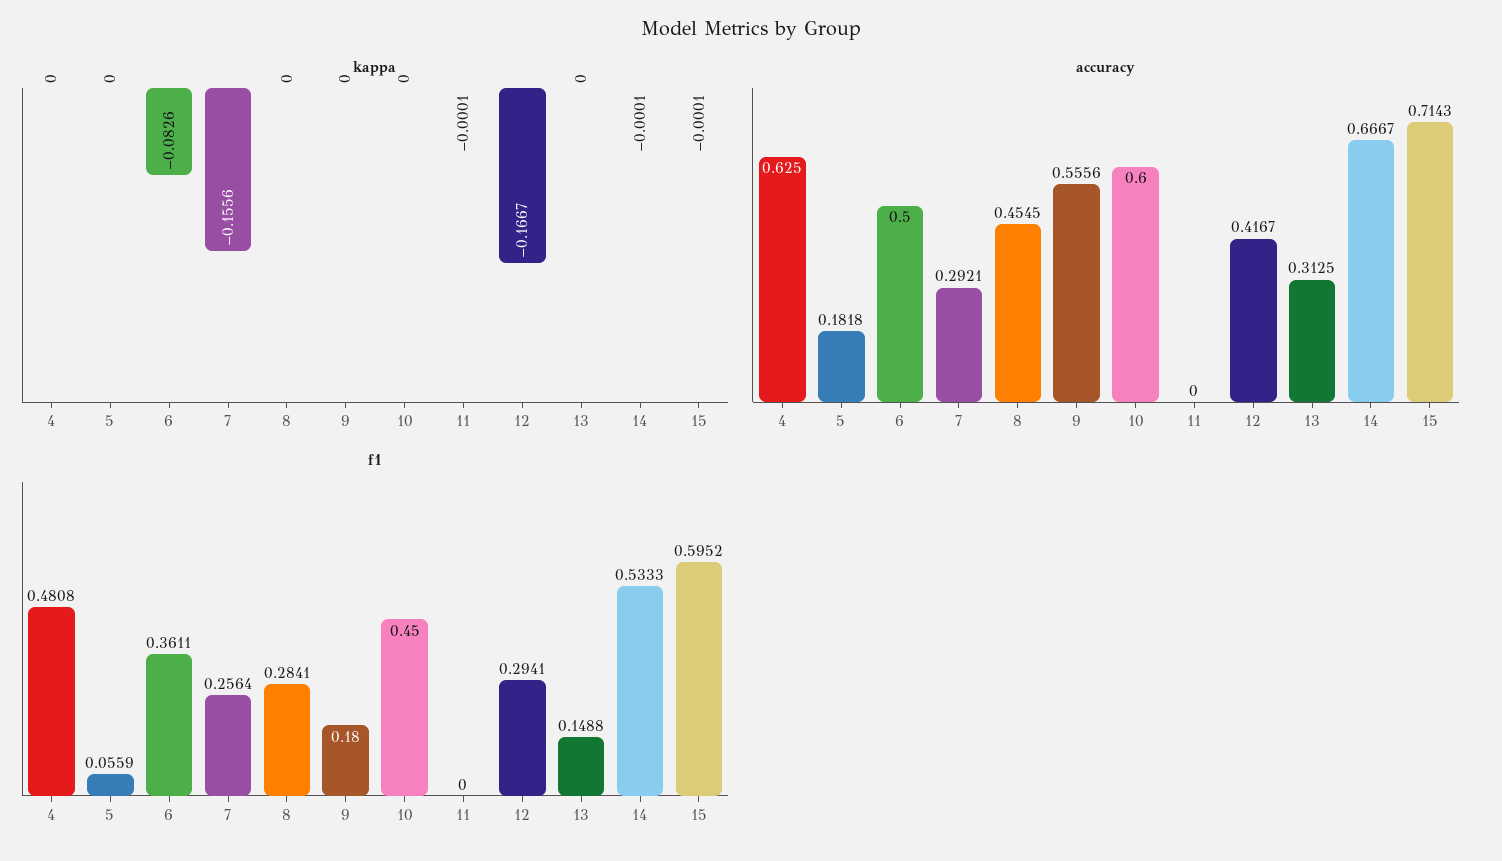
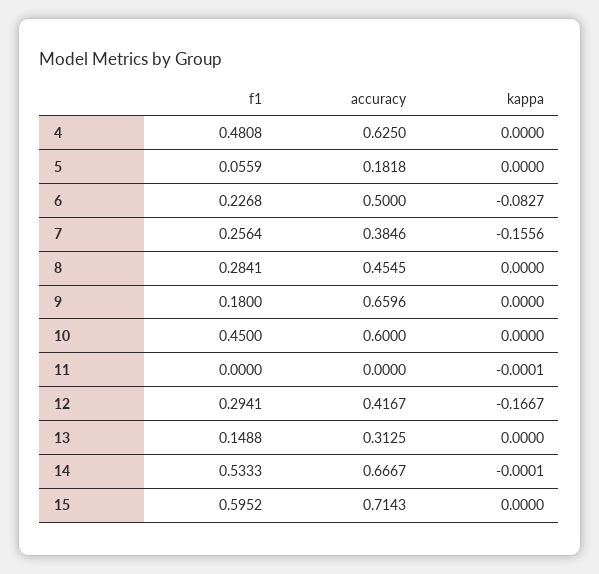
  {
    "kappa": {
      "4": 0,
      "5": 0,
-     "6": -0.0826,
+     "6": -0.0827,
      "7": -0.1556,
      "8": 0,
      "9": 0,
      "10": 0,
      "11": -0.0001,
      "12": -0.1667,
      "13": 0,
      "14": -0.0001,
-     "15": -0.0001
+     "15": 0
    },
    "accuracy": {
      "4": 0.625,
      "5": 0.1818,
      "6": 0.5,
-     "7": 0.2921,
+     "7": 0.3846,
      "8": 0.4545,
-     "9": 0.5556,
+     "9": 0.6596,
      "10": 0.6,
      "11": 0,
      "12": 0.4167,
      "13": 0.3125,
      "14": 0.6667,
      "15": 0.7143
    },
    "f1": {
      "4": 0.4808,
      "5": 0.0559,
-     "6": 0.3611,
+     "6": 0.2268,
      "7": 0.2564,
      "8": 0.2841,
      "9": 0.18,
      "10": 0.45,
      "11": 0,
      "12": 0.2941,
      "13": 0.1488,
      "14": 0.5333,
      "15": 0.5952
    }
  }

